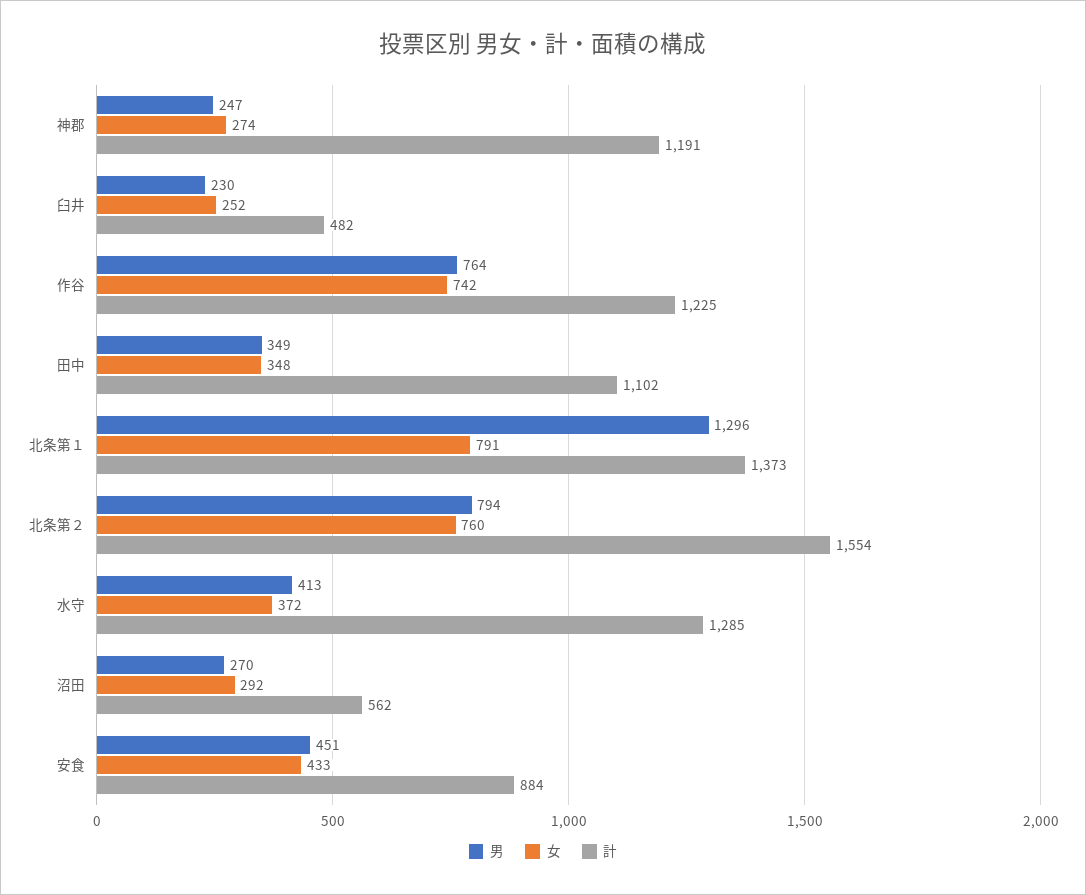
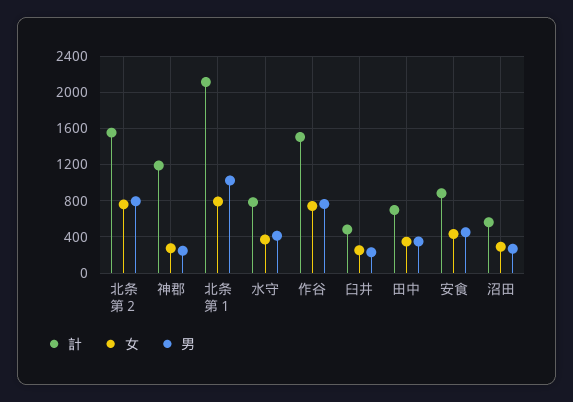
  {
    "男": {
      "神郡": 247,
      "臼井": 230,
      "作谷": 764,
      "田中": 349,
-     "北条第１": 1296,
+     "北条第１": 1000,
      "北条第２": 794,
      "水守": 413,
      "沼田": 270,
      "安食": 451
    },
    "女": {
      "神郡": 274,
      "臼井": 252,
      "作谷": 742,
      "田中": 348,
      "北条第１": 791,
      "北条第２": 760,
      "水守": 372,
      "沼田": 292,
      "安食": 433
    },
    "計": {
      "神郡": 1191,
      "臼井": 482,
-     "作谷": 1225,
+     "作谷": 1500,
-     "田中": 1102,
+     "田中": 700,
-     "北条第１": 1373,
+     "北条第１": 2100,
      "北条第２": 1554,
-     "水守": 1285,
+     "水守": 800,
      "沼田": 562,
      "安食": 884
    }
  }

